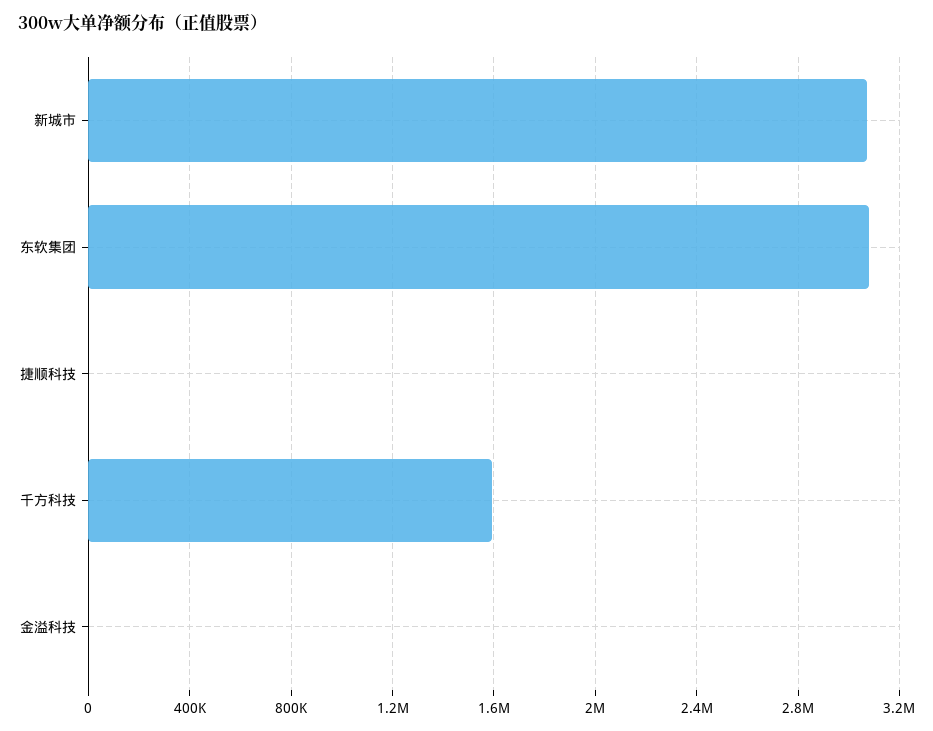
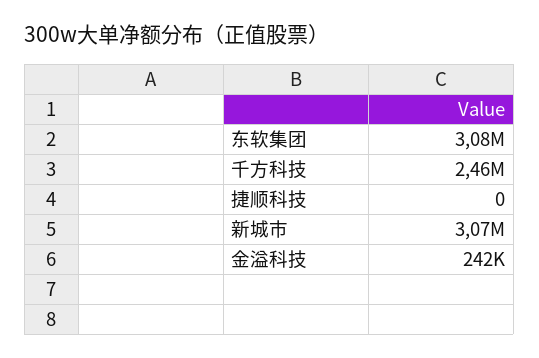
  {
    "新城市": 3070000,
    "东软集团": 3080000,
    "捷顺科技": 0,
-   "千方科技": 1600000,
+   "千方科技": 2460000,
-   "金溢科技": 0
+   "金溢科技": 242000
  }

